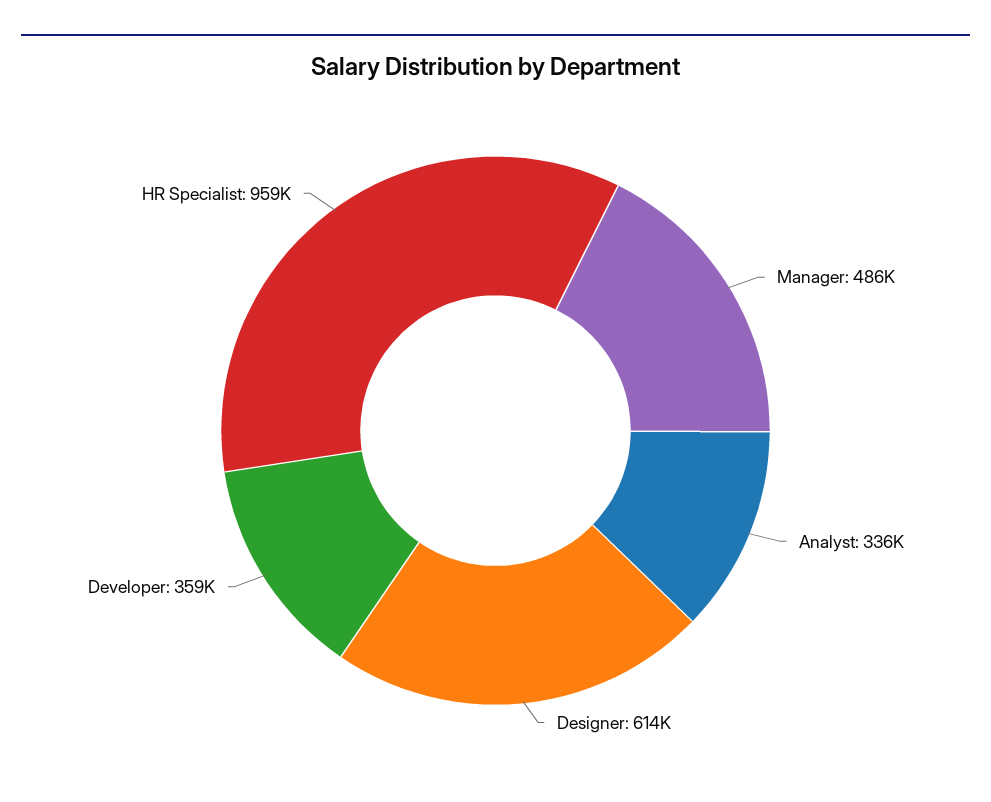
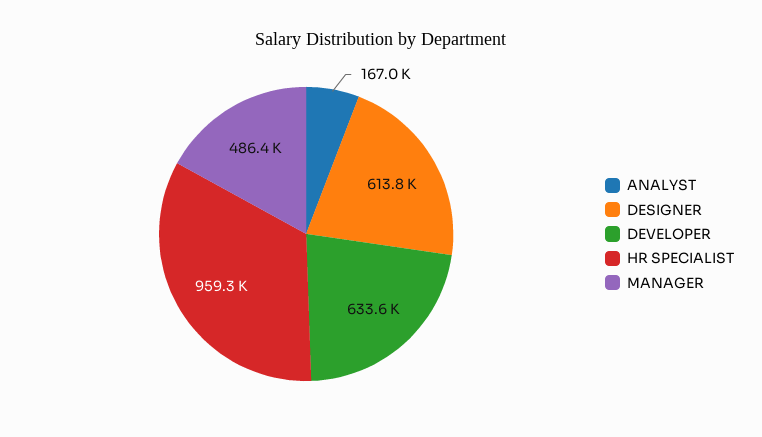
  {
    "Manager": 486400,
-   "Analyst": 336000,
+   "Analyst": 167000,
    "Designer": 613800,
-   "Developer": 359000,
+   "Developer": 633600,
    "HR Specialist": 959300
  }

